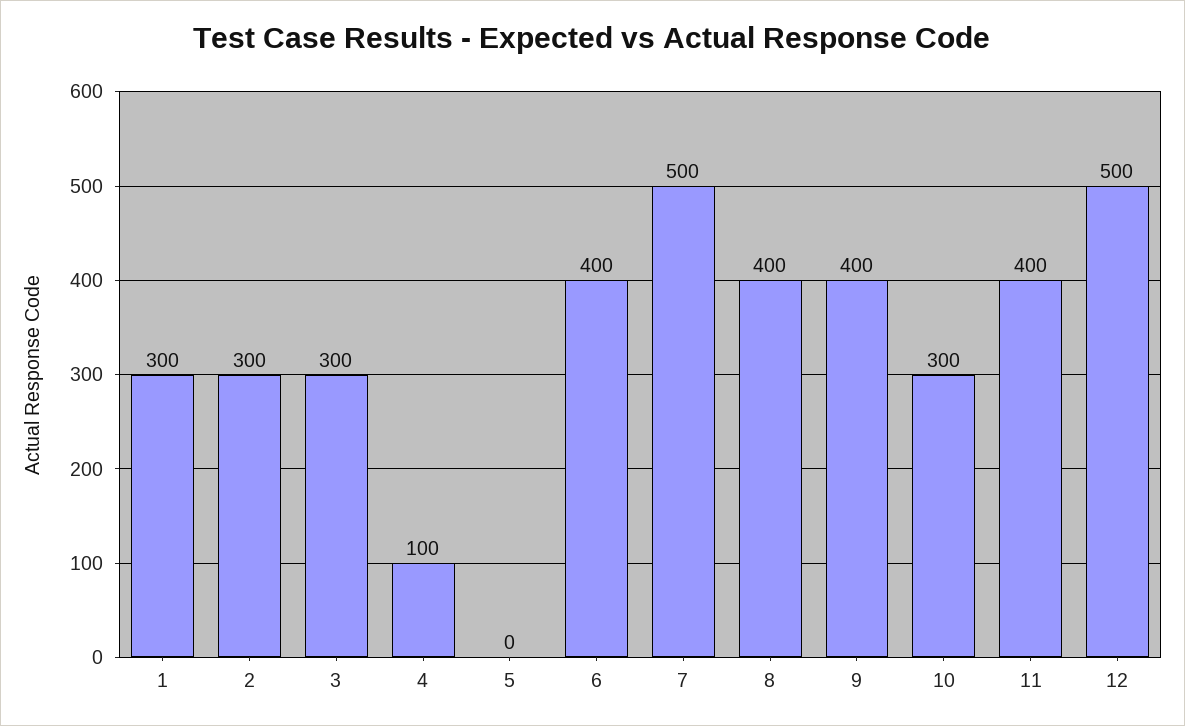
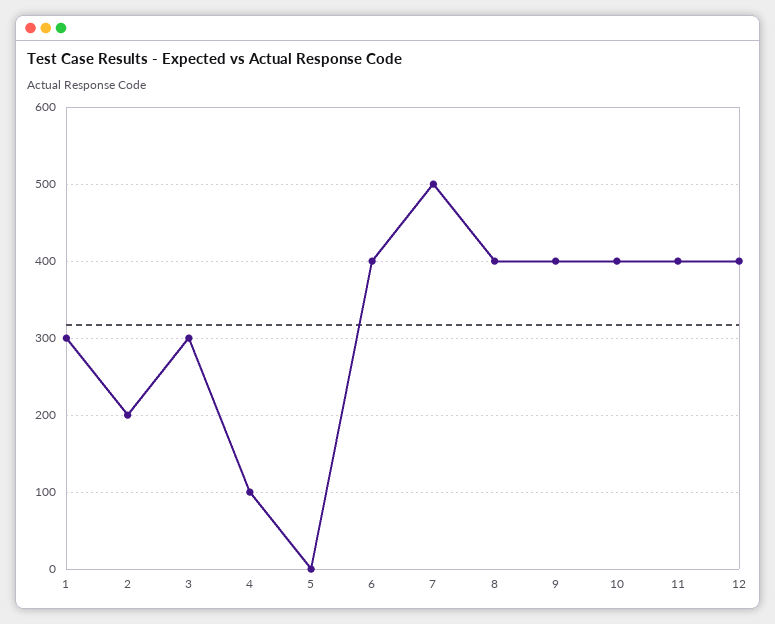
  {
    "1": 300,
-   "2": 300,
+   "2": 200,
    "3": 300,
    "4": 100,
    "5": 0,
    "6": 400,
    "7": 500,
    "8": 400,
    "9": 400,
-   "10": 300,
+   "10": 400,
    "11": 400,
-   "12": 500
+   "12": 400
  }

